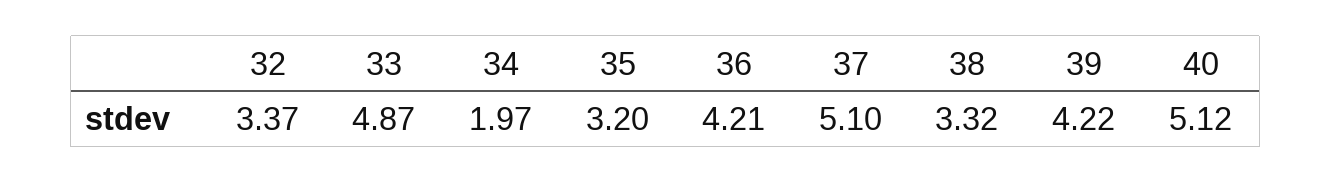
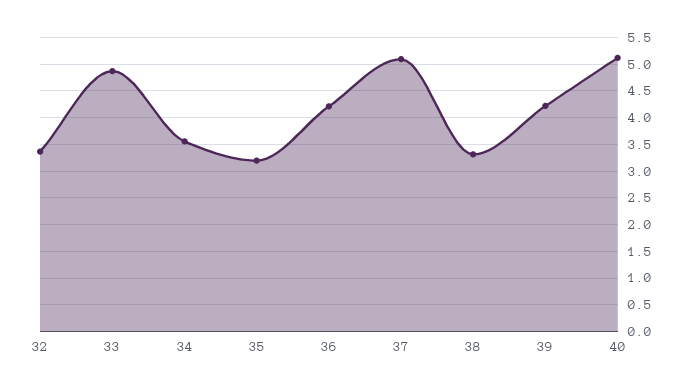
  {
    "32": 3.37,
    "33": 4.87,
-   "34": 1.97,
+   "34": 3.5,
    "35": 3.2,
    "36": 4.21,
    "37": 5.1,
    "38": 3.32,
    "39": 4.22,
    "40": 5.12
  }

